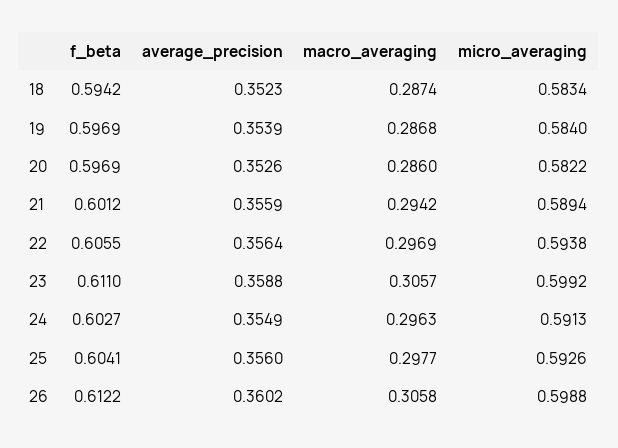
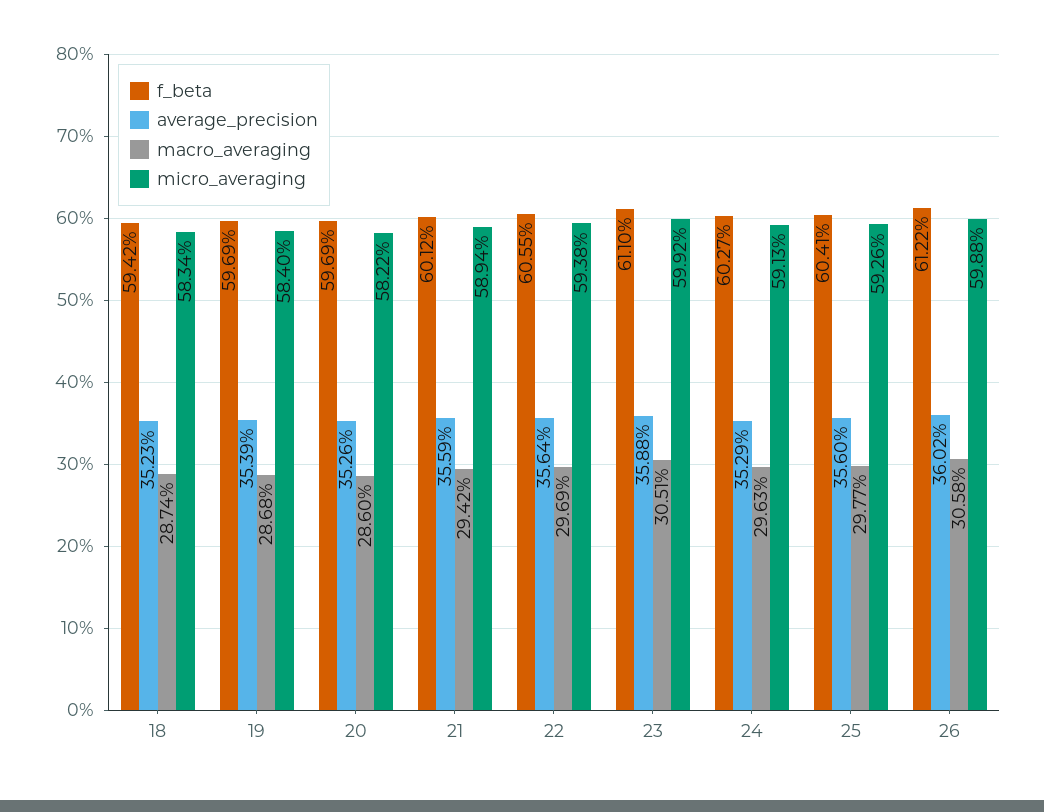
  {
    "f_beta": {
      "18": 0.5942,
      "19": 0.5969,
      "20": 0.5969,
      "21": 0.6012,
      "22": 0.6055,
      "23": 0.611,
      "24": 0.6027,
      "25": 0.6041,
      "26": 0.6122
    },
    "average_precision": {
      "18": 0.3523,
      "19": 0.3539,
      "20": 0.3526,
      "21": 0.3559,
      "22": 0.3564,
      "23": 0.3588,
-     "24": 0.3549,
+     "24": 0.3529,
      "25": 0.356,
      "26": 0.3602
    },
    "macro_averaging": {
      "18": 0.2874,
      "19": 0.2868,
      "20": 0.286,
      "21": 0.2942,
      "22": 0.2969,
-     "23": 0.3057,
+     "23": 0.3051,
      "24": 0.2963,
      "25": 0.2977,
      "26": 0.3058
    },
    "micro_averaging": {
      "18": 0.5834,
      "19": 0.584,
      "20": 0.5822,
      "21": 0.5894,
      "22": 0.5938,
      "23": 0.5992,
      "24": 0.5913,
      "25": 0.5926,
      "26": 0.5988
    }
  }

